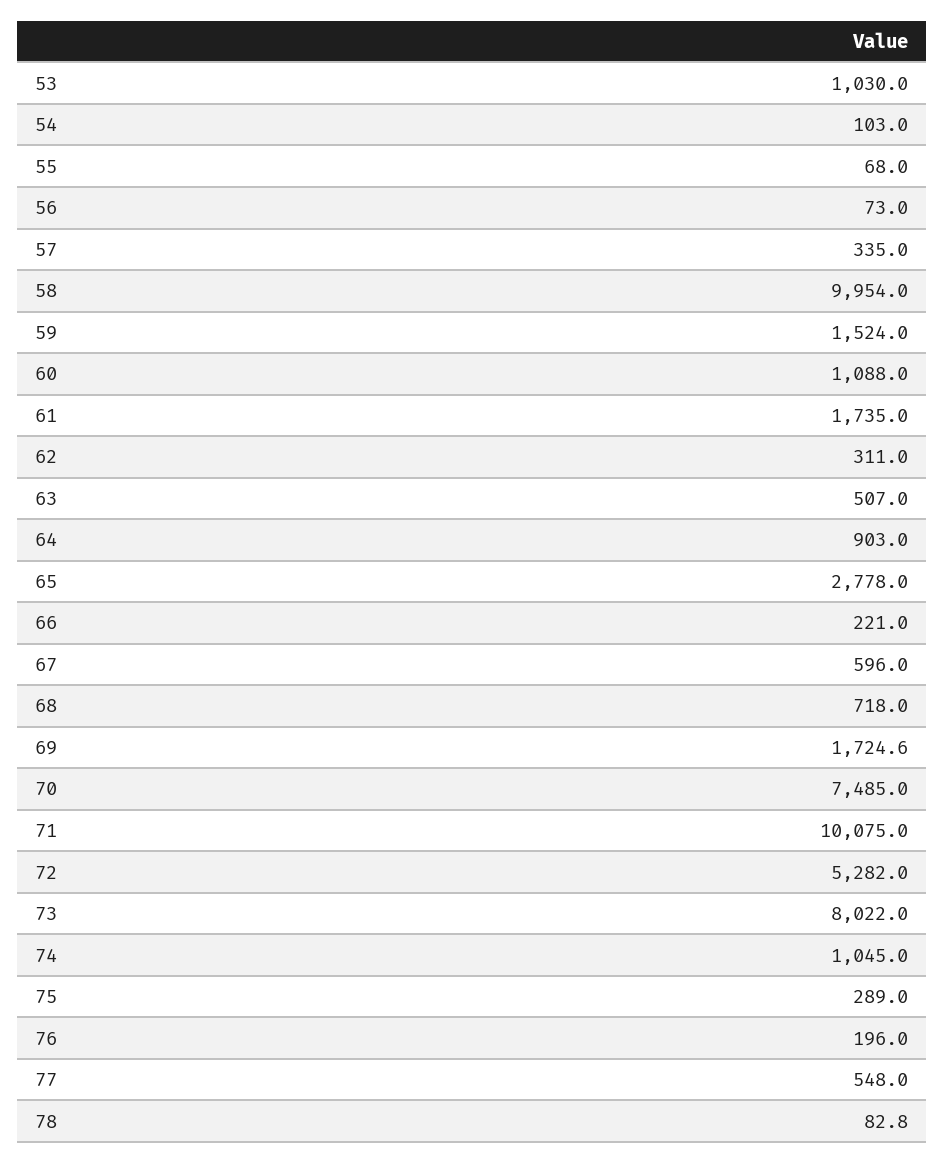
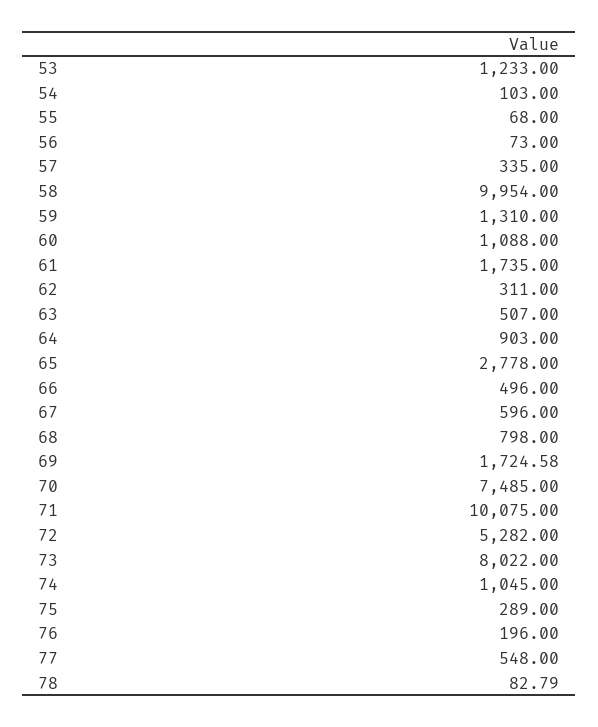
  {
-   "53": 1030,
+   "53": 1233,
    "54": 103,
    "55": 68,
    "56": 73,
    "57": 335,
    "58": 9954,
-   "59": 1524,
+   "59": 1310,
    "60": 1088,
    "61": 1735,
    "62": 311,
    "63": 507,
    "64": 903,
    "65": 2778,
-   "66": 221,
+   "66": 496,
    "67": 596,
-   "68": 718,
+   "68": 798,
    "69": 1724.58,
    "70": 7485,
    "71": 10075,
    "72": 5282,
    "73": 8022,
    "74": 1045,
    "75": 289,
    "76": 196,
    "77": 548,
    "78": 82.79
  }

